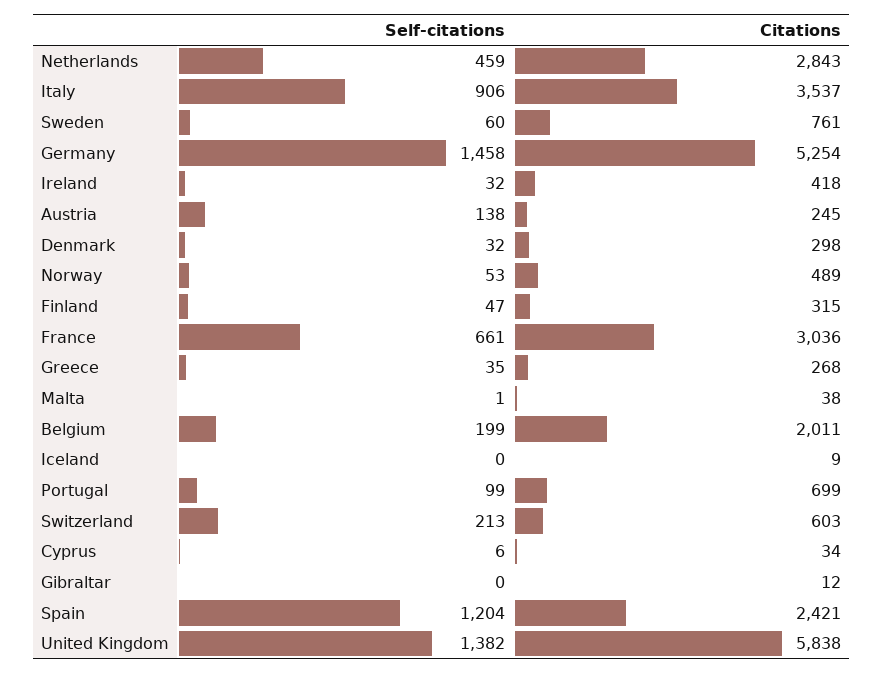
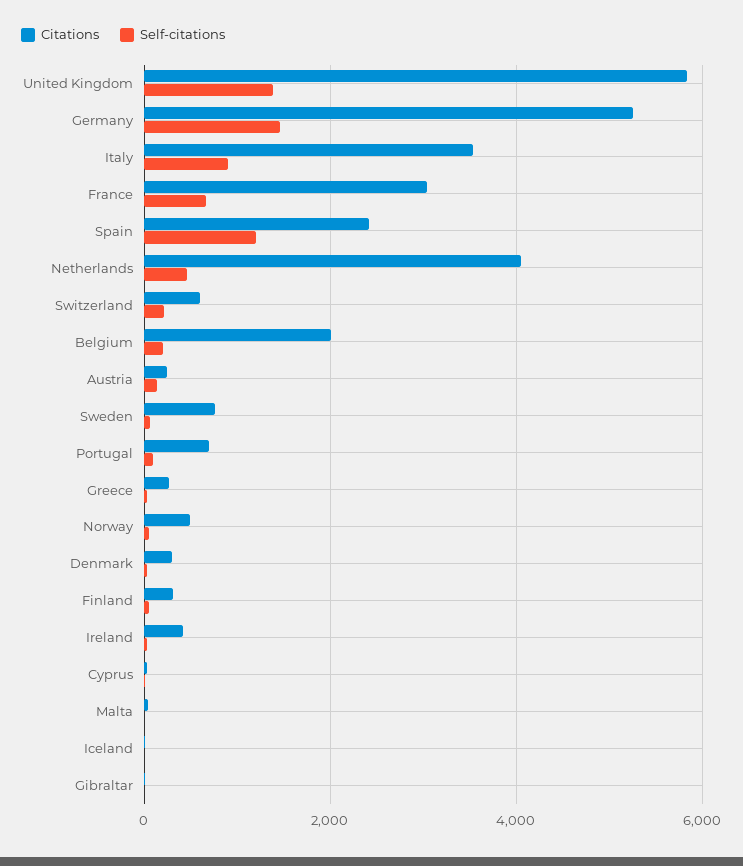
  {
    "Self-citations": {
      "Netherlands": 459,
      "Italy": 906,
      "Sweden": 60,
      "Germany": 1458,
      "Ireland": 32,
      "Austria": 138,
      "Denmark": 32,
      "Norway": 53,
      "Finland": 47,
      "France": 661,
      "Greece": 35,
      "Malta": 1,
      "Belgium": 199,
      "Iceland": 0,
      "Portugal": 99,
      "Switzerland": 213,
      "Cyprus": 6,
      "Gibraltar": 0,
      "Spain": 1204,
      "United Kingdom": 1382
    },
    "Citations": {
-     "Netherlands": 2843,
+     "Netherlands": 4000,
      "Italy": 3537,
      "Sweden": 761,
      "Germany": 5254,
      "Ireland": 418,
      "Austria": 245,
      "Denmark": 298,
      "Norway": 489,
      "Finland": 315,
      "France": 3036,
      "Greece": 268,
      "Malta": 38,
      "Belgium": 2011,
      "Iceland": 9,
      "Portugal": 699,
      "Switzerland": 603,
      "Cyprus": 34,
      "Gibraltar": 12,
      "Spain": 2421,
      "United Kingdom": 5838
    }
  }

